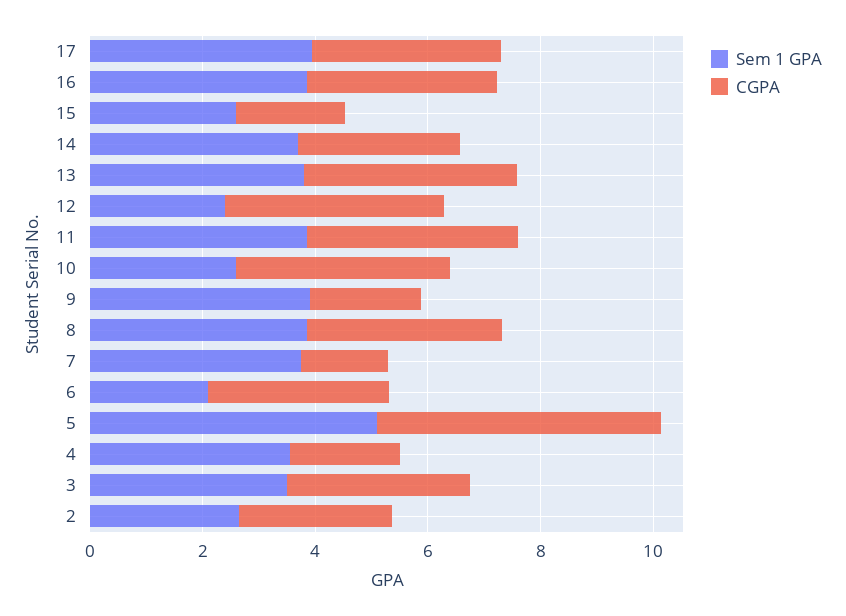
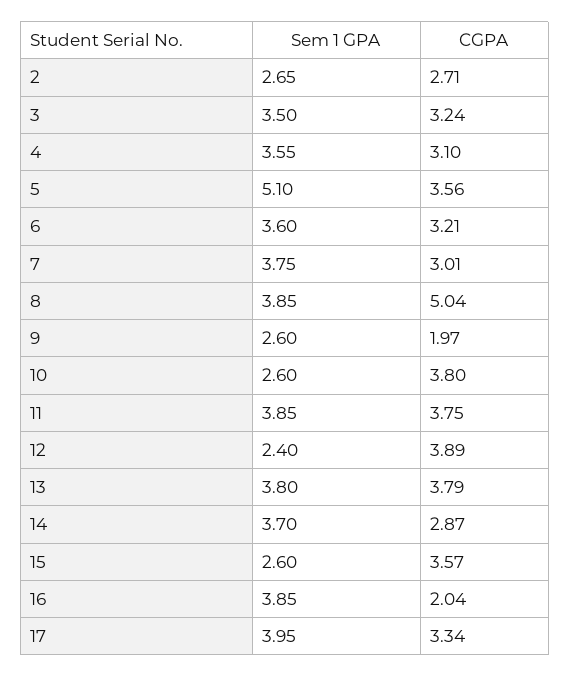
  {
    "Sem 1 GPA": {
      "17": 3.95,
      "16": 3.85,
      "15": 2.6,
      "14": 3.7,
      "13": 3.8,
      "12": 2.4,
      "11": 3.85,
      "10": 2.6,
-     "9": 4,
+     "9": 2.6,
      "8": 3.85,
      "7": 3.75,
-     "6": 2,
+     "6": 3.6,
      "5": 5.1,
      "4": 3.55,
      "3": 3.5,
      "2": 2.65
    },
    "CGPA": {
      "17": 3.34,
-     "16": 3.5,
+     "16": 2.04,
-     "15": 2,
+     "15": 3.57,
      "14": 2.87,
      "13": 3.79,
      "12": 3.89,
      "11": 3.75,
      "10": 3.8,
      "9": 1.97,
-     "8": 3.5,
+     "8": 5.04,
-     "7": 1.5,
+     "7": 3.01,
      "6": 3.21,
-     "5": 5,
+     "5": 3.56,
-     "4": 2,
+     "4": 3.1,
      "3": 3.24,
      "2": 2.71
    }
  }

